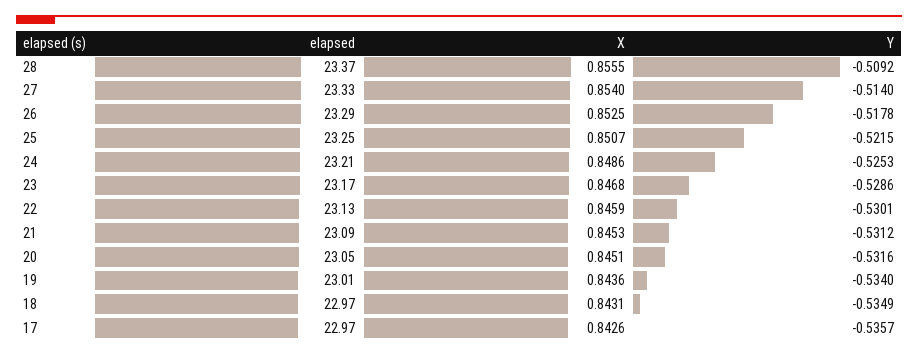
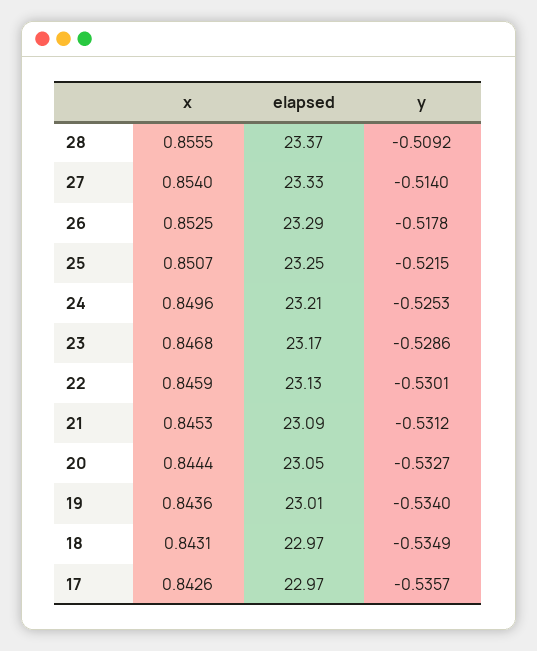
  {
    "elapsed": {
      "28": 23.37,
      "27": 23.33,
      "26": 23.29,
      "25": 23.25,
      "24": 23.21,
      "23": 23.17,
      "22": 23.13,
      "21": 23.09,
      "20": 23.05,
      "19": 23.01,
      "18": 22.97,
      "17": 22.97
    },
    "X": {
      "28": 0.8555,
      "27": 0.854,
      "26": 0.8525,
      "25": 0.8507,
-     "24": 0.8486,
+     "24": 0.8496,
      "23": 0.8468,
      "22": 0.8459,
      "21": 0.8453,
-     "20": 0.8451,
+     "20": 0.8444,
      "19": 0.8436,
      "18": 0.8431,
      "17": 0.8426
    },
    "Y": {
      "28": -0.5092,
      "27": -0.514,
      "26": -0.5178,
      "25": -0.5215,
      "24": -0.5253,
      "23": -0.5286,
      "22": -0.5301,
      "21": -0.5312,
-     "20": -0.5316,
+     "20": -0.5327,
      "19": -0.534,
      "18": -0.5349,
      "17": -0.5357
    }
  }

